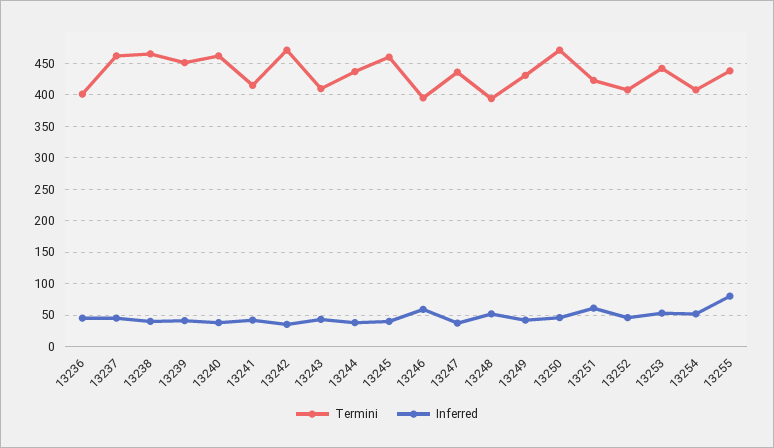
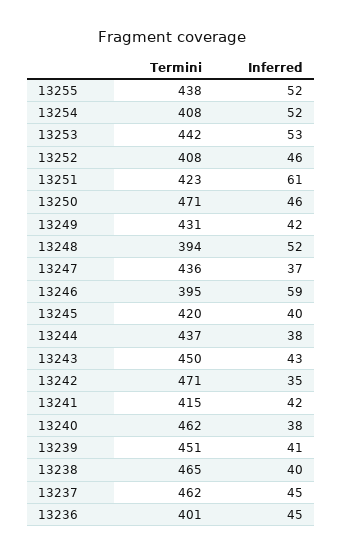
  {
    "Termini": {
      "13236": 401,
      "13237": 462,
      "13238": 465,
      "13239": 451,
      "13240": 462,
      "13241": 415,
      "13242": 471,
-     "13243": 410,
+     "13243": 450,
      "13244": 437,
-     "13245": 460,
+     "13245": 420,
      "13246": 395,
      "13247": 436,
      "13248": 394,
      "13249": 431,
      "13250": 471,
      "13251": 423,
      "13252": 408,
      "13253": 442,
      "13254": 408,
      "13255": 438
    },
    "Inferred": {
      "13236": 45,
      "13237": 45,
      "13238": 40,
      "13239": 41,
      "13240": 38,
      "13241": 42,
      "13242": 35,
      "13243": 43,
      "13244": 38,
      "13245": 40,
      "13246": 59,
      "13247": 37,
      "13248": 52,
      "13249": 42,
      "13250": 46,
      "13251": 61,
      "13252": 46,
      "13253": 53,
      "13254": 52,
-     "13255": 80
+     "13255": 52
    }
  }

